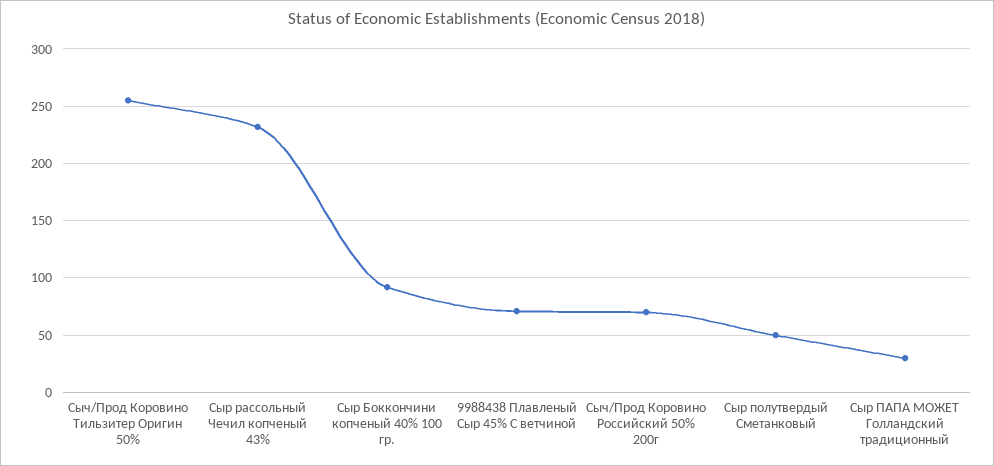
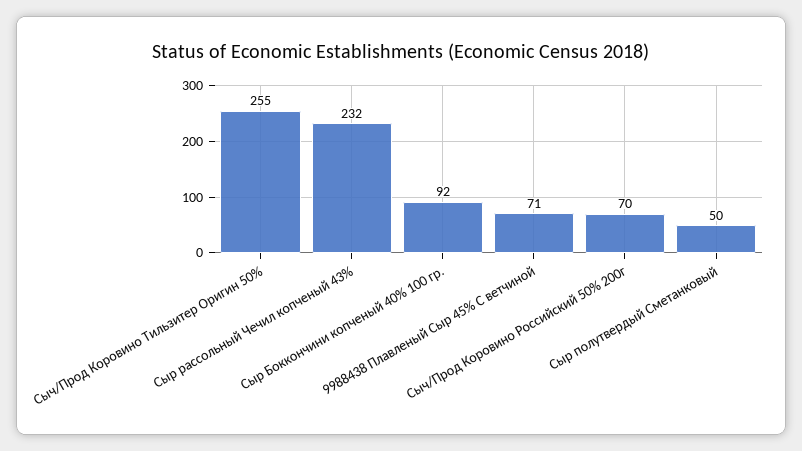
  {
    "Сыч/Прод Коровино Тильзитер Оригин 50%": 255,
    "Сыр рассольный Чечил копченый 43%": 232,
    "Сыр Боккончини копченый 40% 100 гр.": 92,
    "9988438 Плавленый Сыр 45% С ветчиной": 71,
    "Сыч/Прод Коровино Российский 50% 200г": 70,
-   "Сыр полутвердый Сметанковый": 50,
+   "Сыр полутвердый Сметанковый": 50
-   "Сыр ПАПА МОЖЕТ Голландский традиционный": 30
  }

